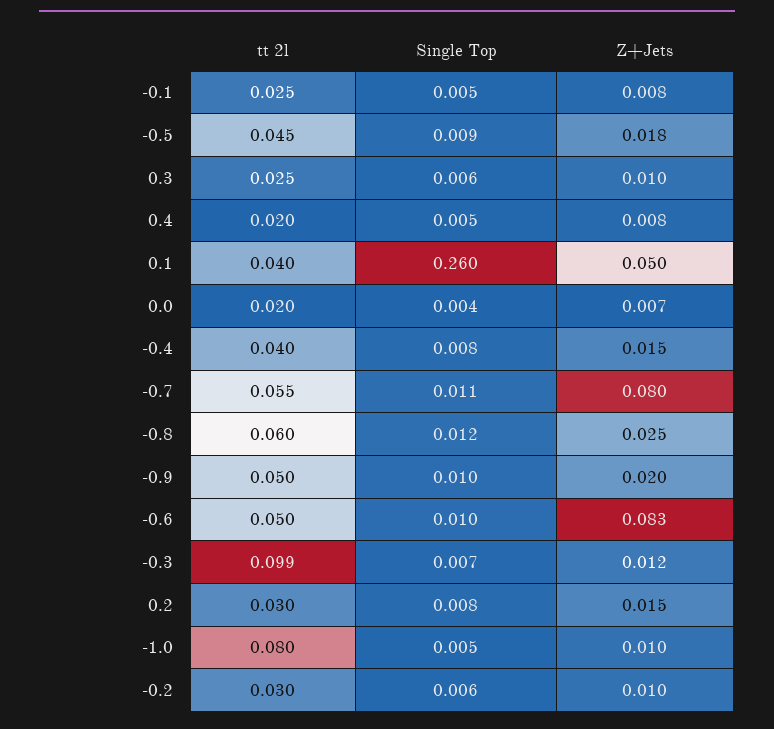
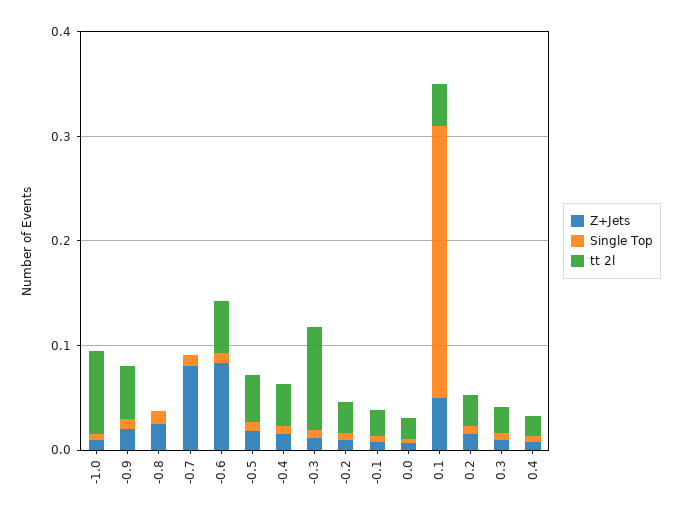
  {
    "tt 2l": {
      "-0.1": 0.025,
      "-0.5": 0.045,
      "0.3": 0.025,
      "0.4": 0.02,
      "0.1": 0.04,
      "0.0": 0.02,
      "-0.4": 0.04,
-     "-0.7": 0.055,
+     "-0.7": 0,
-     "-0.8": 0.06,
+     "-0.8": 0,
      "-0.9": 0.05,
      "-0.6": 0.05,
      "-0.3": 0.099,
      "0.2": 0.03,
      "-1.0": 0.08,
      "-0.2": 0.03
    },
    "Single Top": {
      "-0.1": 0.005,
      "-0.5": 0.009,
      "0.3": 0.006,
      "0.4": 0.005,
      "0.1": 0.26,
      "0.0": 0.004,
      "-0.4": 0.008,
      "-0.7": 0.011,
      "-0.8": 0.012,
      "-0.9": 0.01,
      "-0.6": 0.01,
      "-0.3": 0.007,
      "0.2": 0.008,
      "-1.0": 0.005,
      "-0.2": 0.006
    },
    "Z+Jets": {
      "-0.1": 0.008,
      "-0.5": 0.018,
      "0.3": 0.01,
      "0.4": 0.008,
      "0.1": 0.05,
      "0.0": 0.007,
      "-0.4": 0.015,
      "-0.7": 0.08,
      "-0.8": 0.025,
      "-0.9": 0.02,
      "-0.6": 0.083,
      "-0.3": 0.012,
      "0.2": 0.015,
      "-1.0": 0.01,
      "-0.2": 0.01
    }
  }

